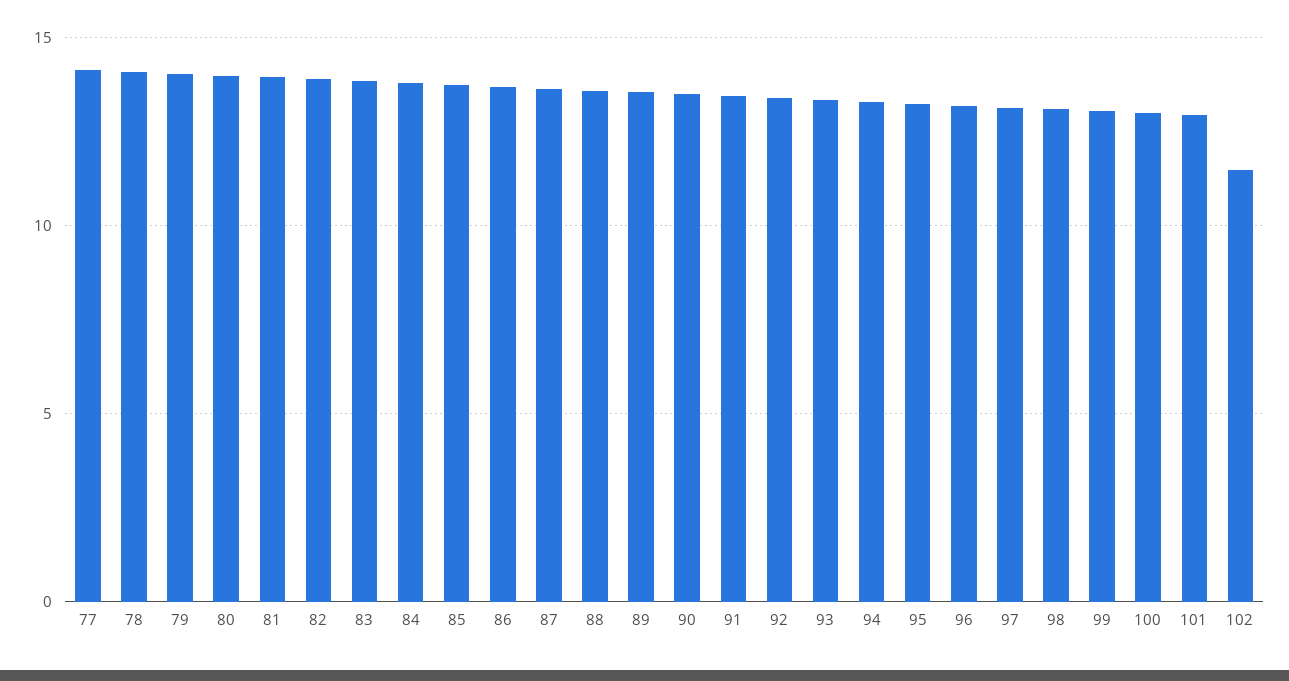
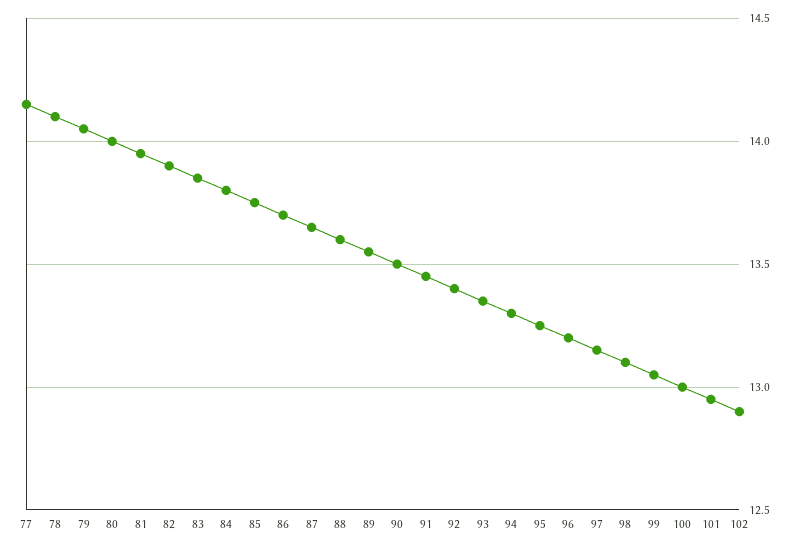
  {
    "77": 14.15,
    "78": 14.1,
    "79": 14.05,
    "80": 14,
    "81": 13.95,
    "82": 13.9,
    "83": 13.85,
    "84": 13.8,
    "85": 13.75,
    "86": 13.7,
    "87": 13.65,
    "88": 13.6,
    "89": 13.55,
    "90": 13.5,
    "91": 13.45,
    "92": 13.4,
    "93": 13.35,
    "94": 13.3,
    "95": 13.25,
    "96": 13.2,
    "97": 13.15,
    "98": 13.1,
    "99": 13.05,
    "100": 13,
    "101": 12.95,
-   "102": 11.5
+   "102": 12.9
  }

